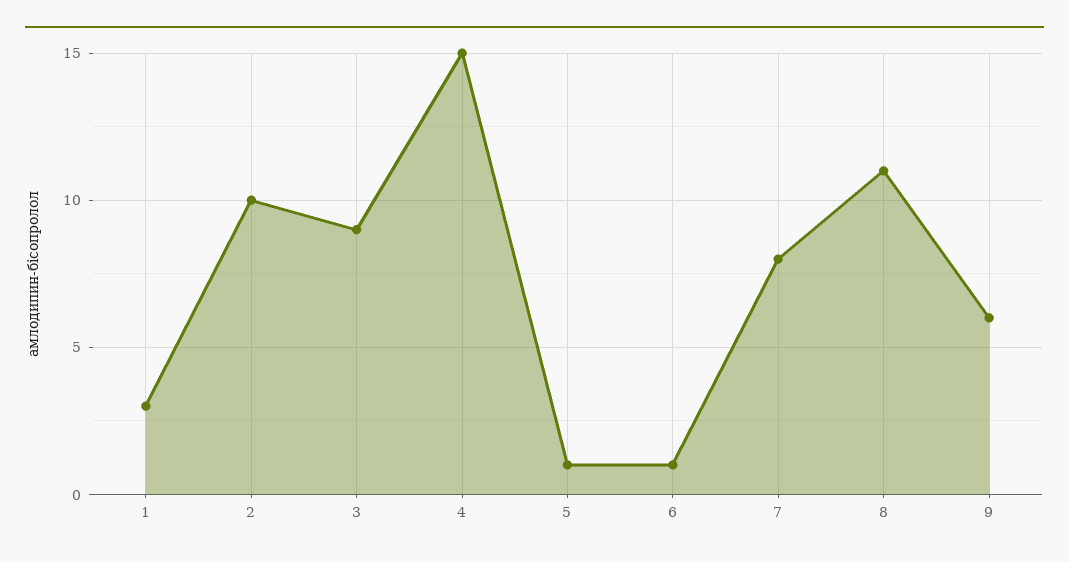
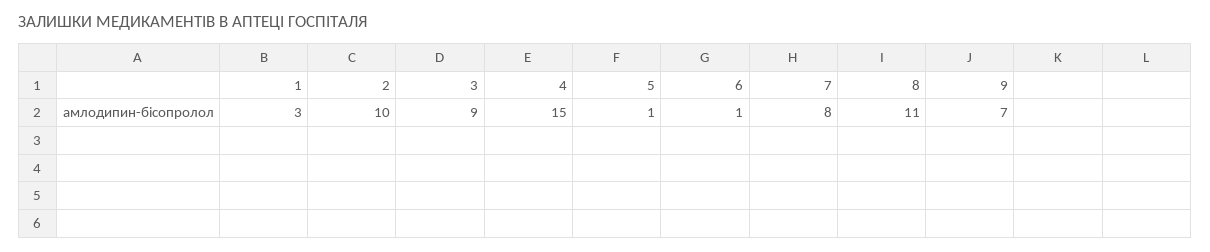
  {
    "1": 3,
    "2": 10,
    "3": 9,
    "4": 15,
    "5": 1,
    "6": 1,
    "7": 8,
    "8": 11,
-   "9": 6
+   "9": 7
  }

